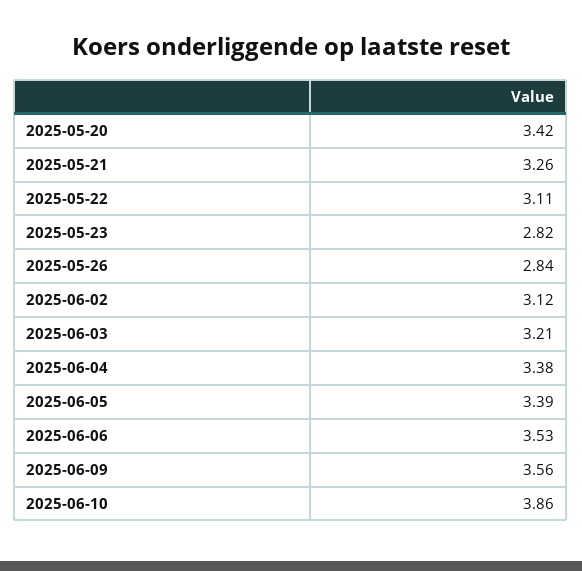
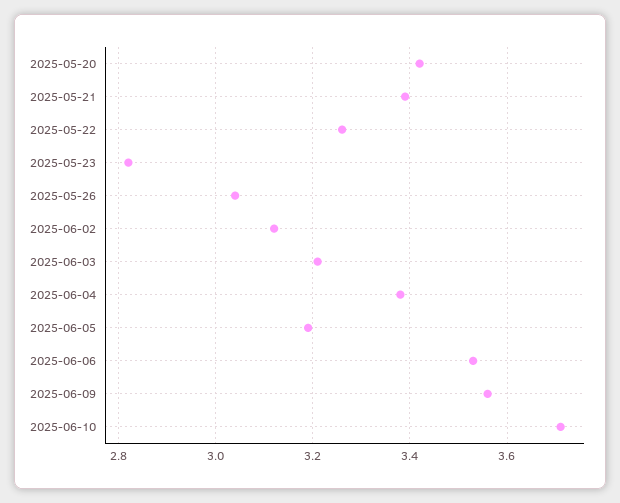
  {
    "2025-05-20": 3.42,
-   "2025-05-21": 3.26,
+   "2025-05-21": 3.4,
-   "2025-05-22": 3.11,
+   "2025-05-22": 3.25,
    "2025-05-23": 2.82,
-   "2025-05-26": 2.84,
+   "2025-05-26": 3.05,
    "2025-06-02": 3.12,
    "2025-06-03": 3.21,
    "2025-06-04": 3.38,
-   "2025-06-05": 3.39,
+   "2025-06-05": 3.2,
    "2025-06-06": 3.53,
    "2025-06-09": 3.56,
-   "2025-06-10": 3.86
+   "2025-06-10": 3.7
  }

